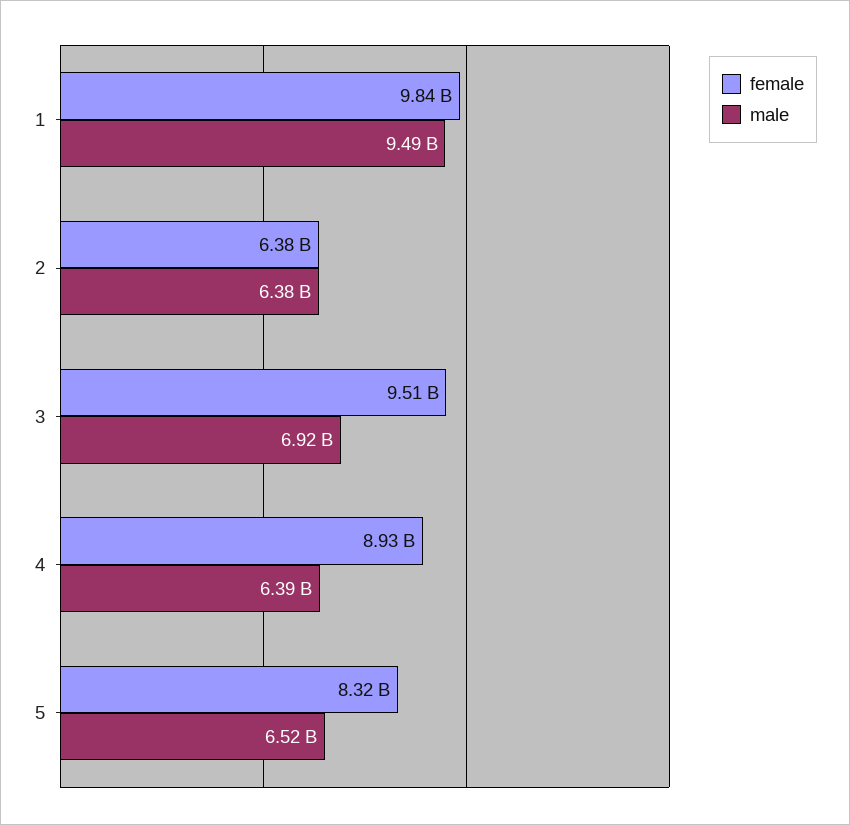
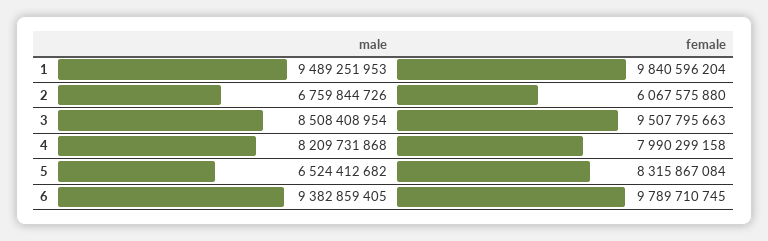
  {
    "female": {
      "1": 9840596204,
-     "2": 6380000000,
+     "2": 6067575880,
      "3": 9507795663,
-     "4": 8930000000,
+     "4": 7990299158,
-     "5": 8315867084
+     "5": 8315867084,
+     "6": 9789710745
    },
    "male": {
      "1": 9489251953,
-     "2": 6380000000,
+     "2": 6759844726,
-     "3": 6920000000,
+     "3": 8508408954,
-     "4": 6390000000,
+     "4": 8209731868,
-     "5": 6524412682
+     "5": 6524412682,
+     "6": 9382859405
    }
  }

